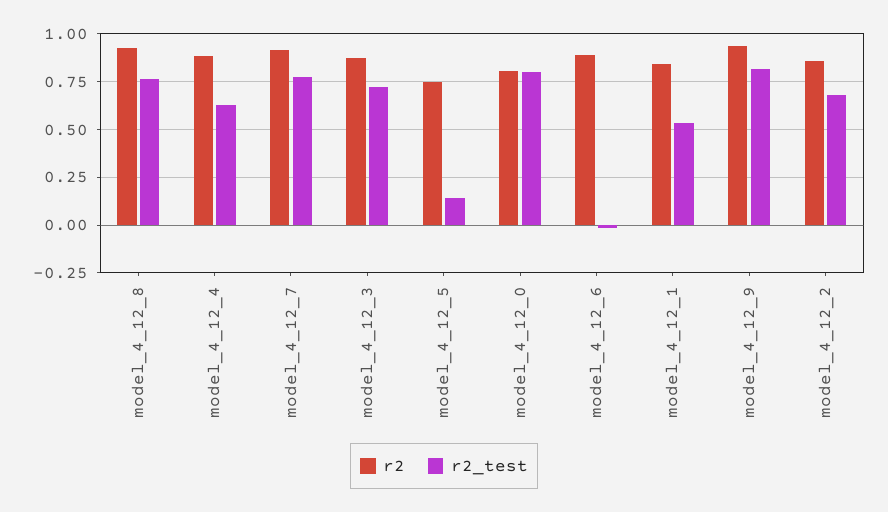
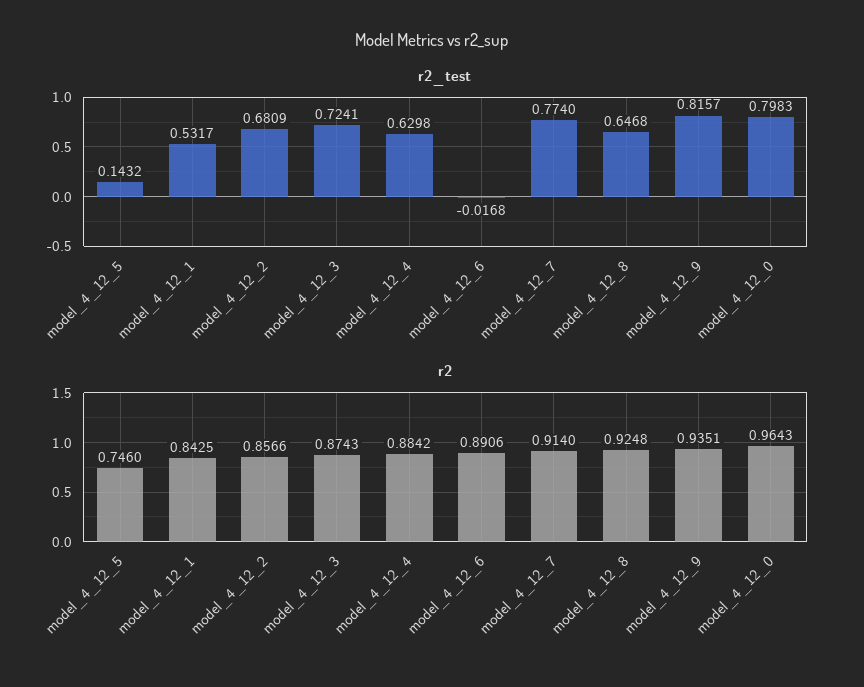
  {
    "r2": {
      "model_4_12_8": 0.9248,
      "model_4_12_4": 0.8842,
      "model_4_12_7": 0.914,
      "model_4_12_3": 0.8743,
      "model_4_12_5": 0.746,
-     "model_4_12_0": 0.8,
+     "model_4_12_0": 0.9643,
      "model_4_12_6": 0.8906,
      "model_4_12_1": 0.8425,
      "model_4_12_9": 0.9351,
      "model_4_12_2": 0.8566
    },
    "r2_test": {
-     "model_4_12_8": 0.75,
+     "model_4_12_8": 0.6468,
      "model_4_12_4": 0.6298,
      "model_4_12_7": 0.774,
      "model_4_12_3": 0.7241,
      "model_4_12_5": 0.1432,
      "model_4_12_0": 0.7983,
      "model_4_12_6": -0.0168,
      "model_4_12_1": 0.5317,
      "model_4_12_9": 0.8157,
      "model_4_12_2": 0.6809
    }
  }

